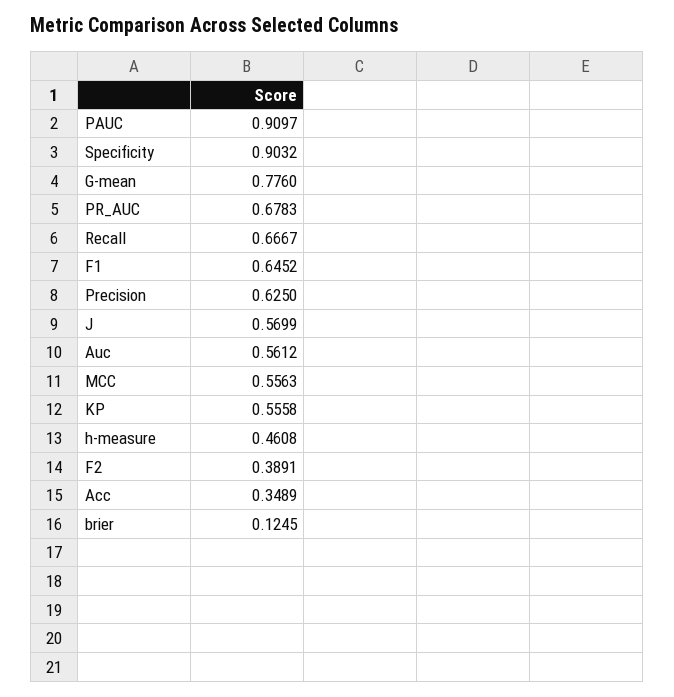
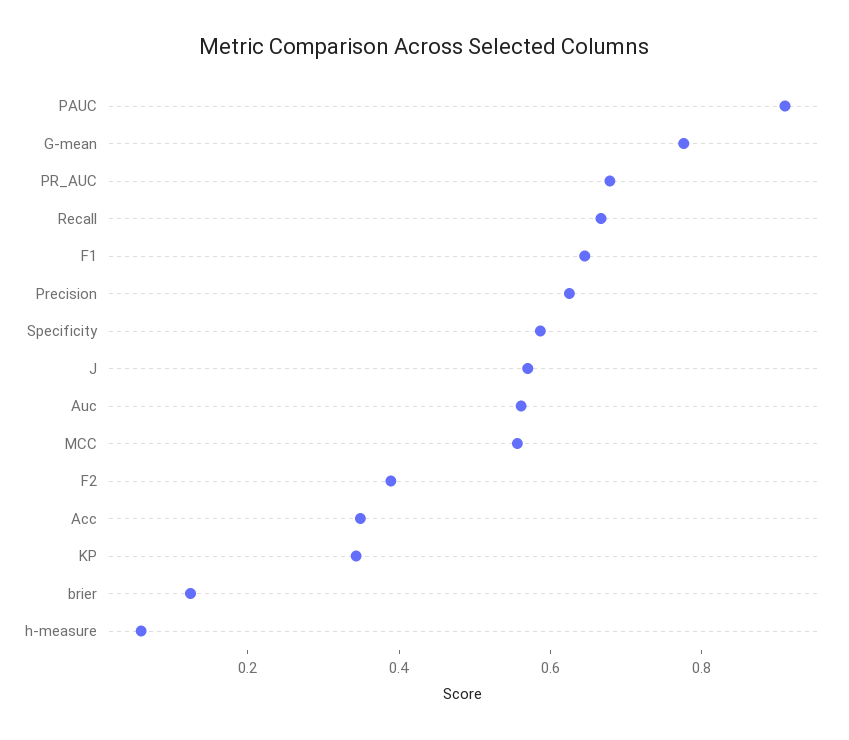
  {
    "PAUC": 0.9097,
-   "Specificity": 0.9032,
+   "Specificity": 0.6,
    "G-mean": 0.776,
    "PR_AUC": 0.6783,
    "Recall": 0.6667,
    "F1": 0.6452,
    "Precision": 0.625,
    "J": 0.5699,
    "Auc": 0.5612,
    "MCC": 0.5563,
-   "KP": 0.5558,
+   "KP": 0.35,
-   "h-measure": 0.4608,
+   "h-measure": 0.05,
    "F2": 0.3891,
    "Acc": 0.3489,
    "brier": 0.1245
  }

